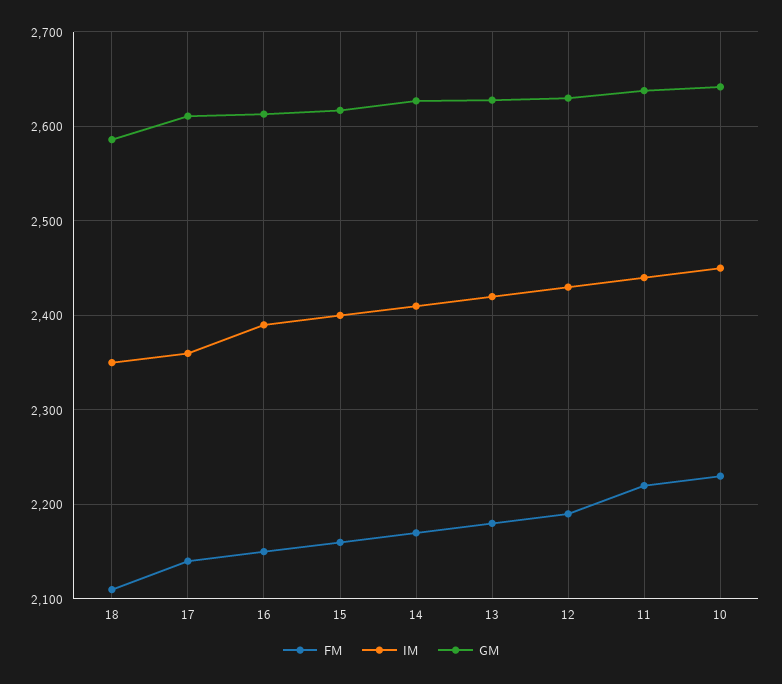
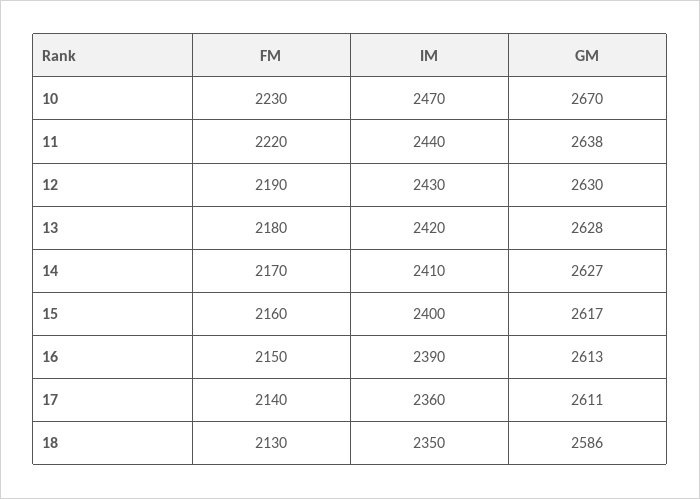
  {
    "FM": {
-     "18": 2110,
+     "18": 2130,
      "17": 2140,
      "16": 2150,
      "15": 2160,
      "14": 2170,
      "13": 2180,
      "12": 2190,
      "11": 2220,
      "10": 2230
    },
    "IM": {
      "18": 2350,
      "17": 2360,
      "16": 2390,
      "15": 2400,
      "14": 2410,
      "13": 2420,
      "12": 2430,
      "11": 2440,
-     "10": 2450
+     "10": 2470
    },
    "GM": {
      "18": 2586,
      "17": 2611,
      "16": 2613,
      "15": 2617,
      "14": 2627,
      "13": 2628,
      "12": 2630,
      "11": 2638,
-     "10": 2640
+     "10": 2670
    }
  }

